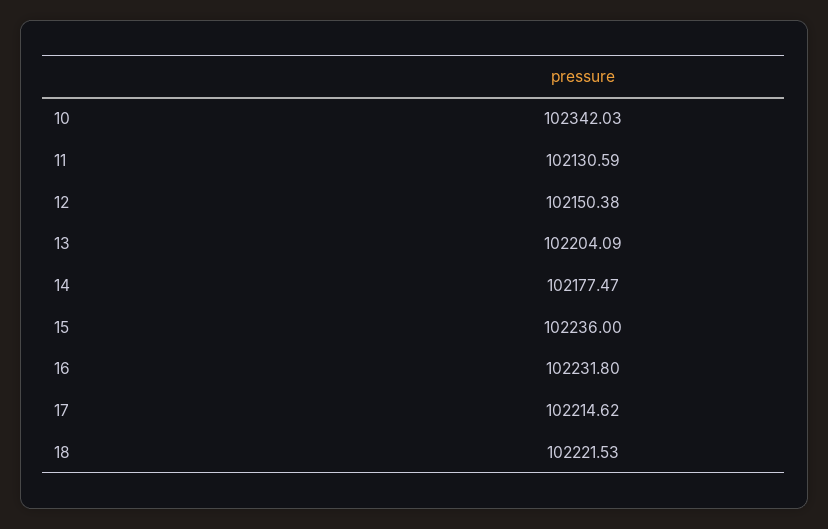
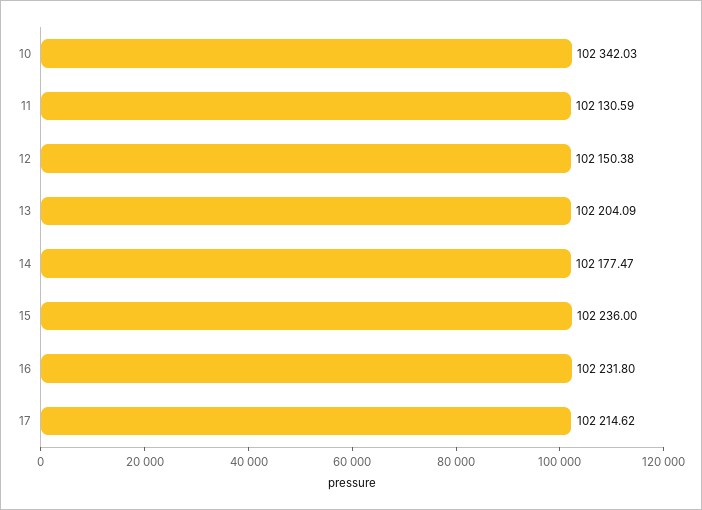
  {
    "10": 102342.03,
    "11": 102130.59,
    "12": 102150.38,
    "13": 102204.09,
    "14": 102177.47,
    "15": 102236,
    "16": 102231.8,
-   "17": 102214.62,
+   "17": 102214.62
-   "18": 102221.53
  }

